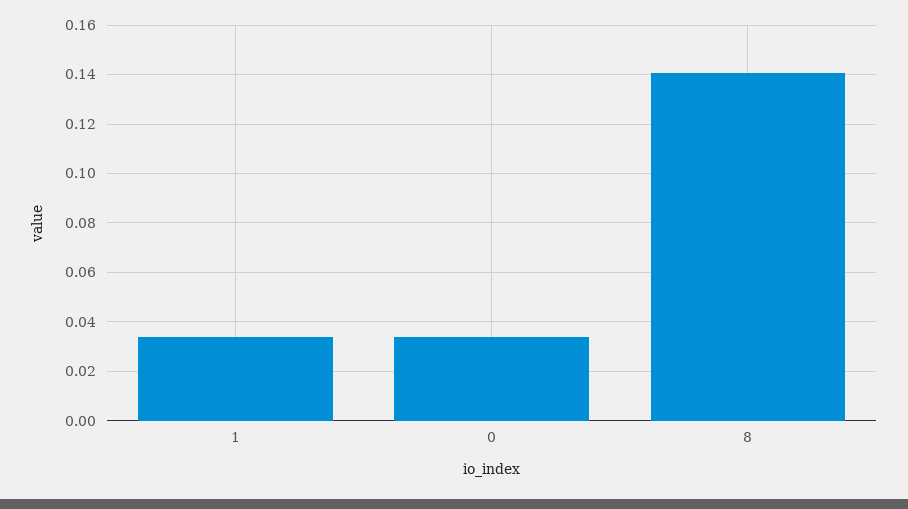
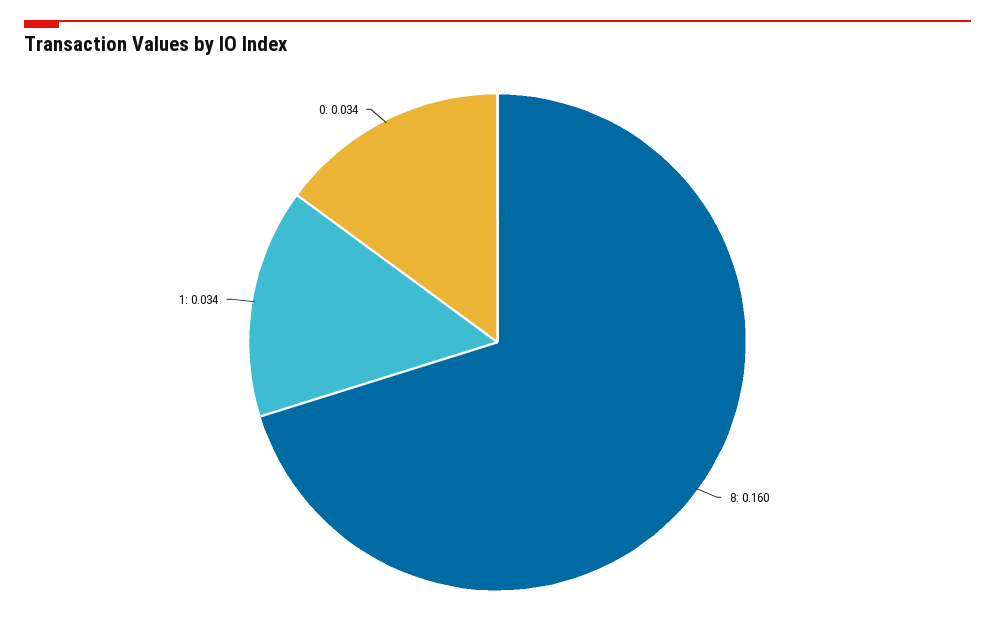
  {
    "1": 0.034,
    "0": 0.034,
-   "8": 0.14
+   "8": 0.16
  }

